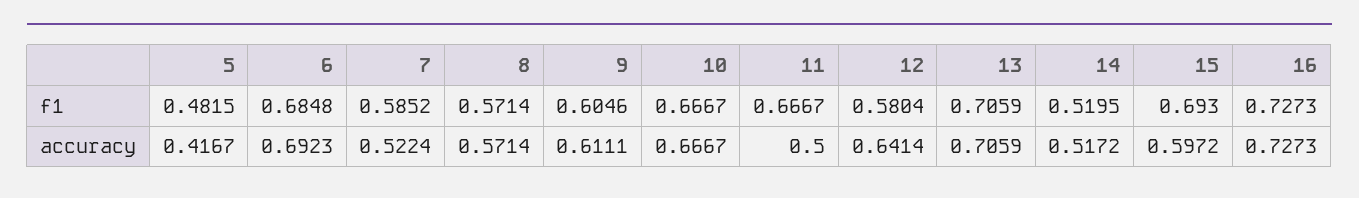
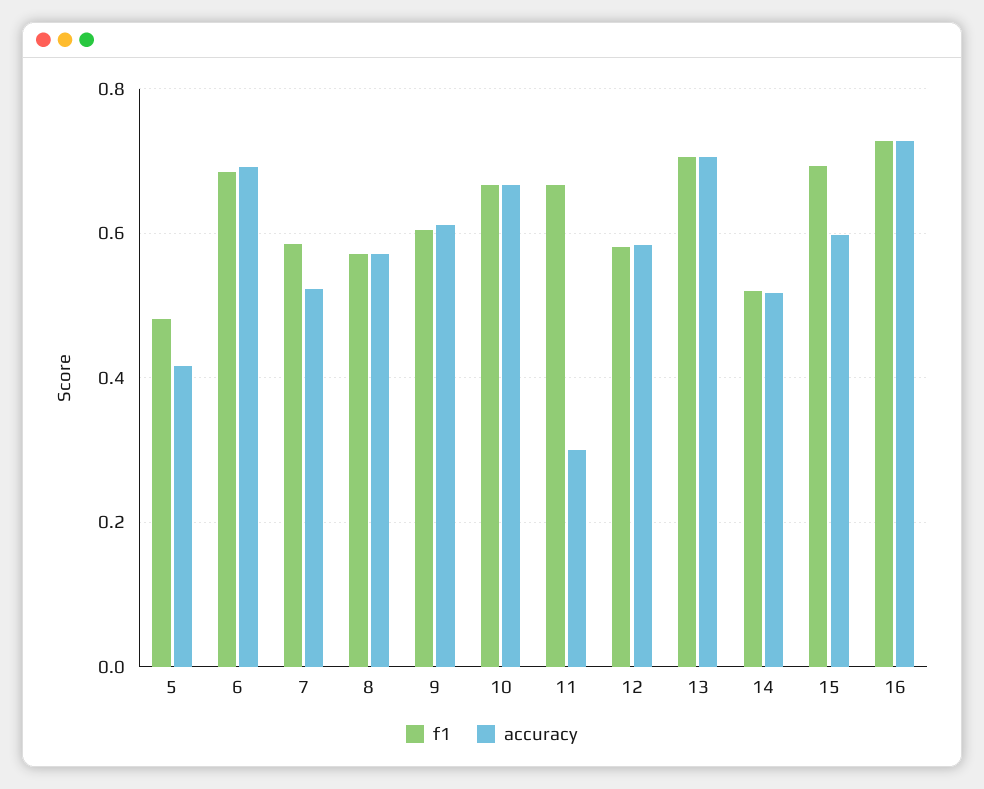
  {
    "f1": {
      "5": 0.4815,
      "6": 0.6848,
      "7": 0.5852,
      "8": 0.5714,
      "9": 0.6046,
      "10": 0.6667,
      "11": 0.6667,
      "12": 0.5804,
      "13": 0.7059,
      "14": 0.5195,
      "15": 0.693,
      "16": 0.7273
    },
    "accuracy": {
      "5": 0.4167,
      "6": 0.6923,
      "7": 0.5224,
      "8": 0.5714,
      "9": 0.6111,
      "10": 0.6667,
-     "11": 0.5,
+     "11": 0.3,
-     "12": 0.6414,
+     "12": 0.58,
      "13": 0.7059,
      "14": 0.5172,
      "15": 0.5972,
      "16": 0.7273
    }
  }

